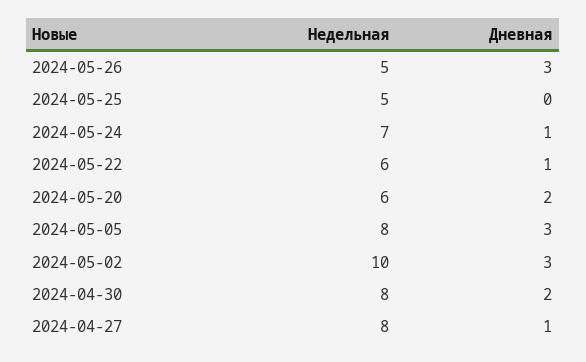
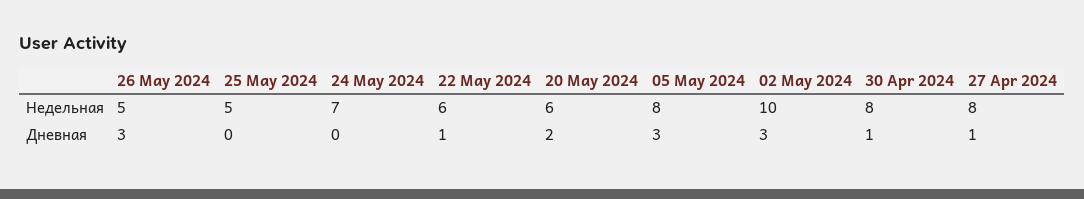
  {
    "Недельная": {
      "2024-05-26": 5,
      "2024-05-25": 5,
      "2024-05-24": 7,
      "2024-05-22": 6,
      "2024-05-20": 6,
      "2024-05-05": 8,
      "2024-05-02": 10,
      "2024-04-30": 8,
      "2024-04-27": 8
    },
    "Дневная": {
      "2024-05-26": 3,
      "2024-05-25": 0,
-     "2024-05-24": 1,
+     "2024-05-24": 0,
      "2024-05-22": 1,
      "2024-05-20": 2,
      "2024-05-05": 3,
      "2024-05-02": 3,
-     "2024-04-30": 2,
+     "2024-04-30": 1,
      "2024-04-27": 1
    }
  }

